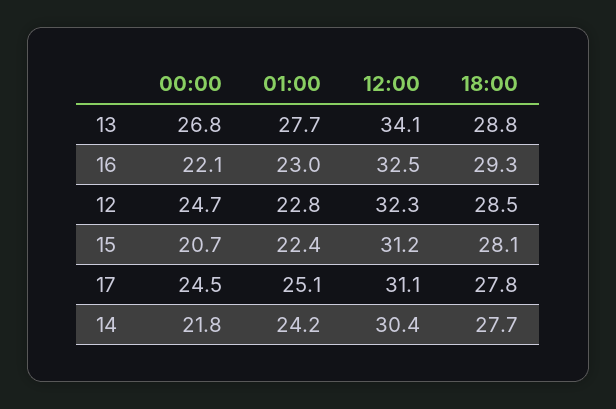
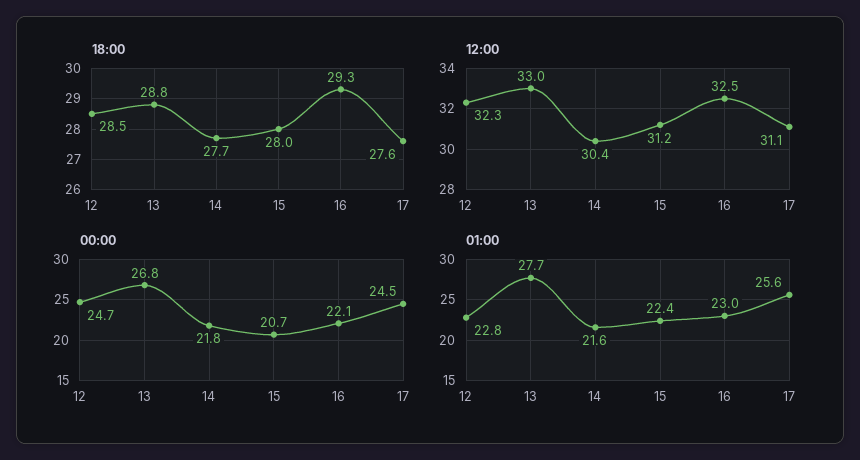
  {
    "00:00": {
      "13": 26.8,
      "16": 22.1,
      "12": 24.7,
      "15": 20.7,
      "17": 24.5,
      "14": 21.8
    },
    "01:00": {
      "13": 27.7,
      "16": 23,
      "12": 22.8,
      "15": 22.4,
-     "17": 25.1,
+     "17": 25.6,
-     "14": 24.2
+     "14": 21.6
    },
    "12:00": {
-     "13": 34.1,
+     "13": 33,
      "16": 32.5,
      "12": 32.3,
      "15": 31.2,
      "17": 31.1,
      "14": 30.4
    },
    "18:00": {
      "13": 28.8,
      "16": 29.3,
      "12": 28.5,
-     "15": 28.1,
+     "15": 28,
-     "17": 27.8,
+     "17": 27.6,
      "14": 27.7
    }
  }

